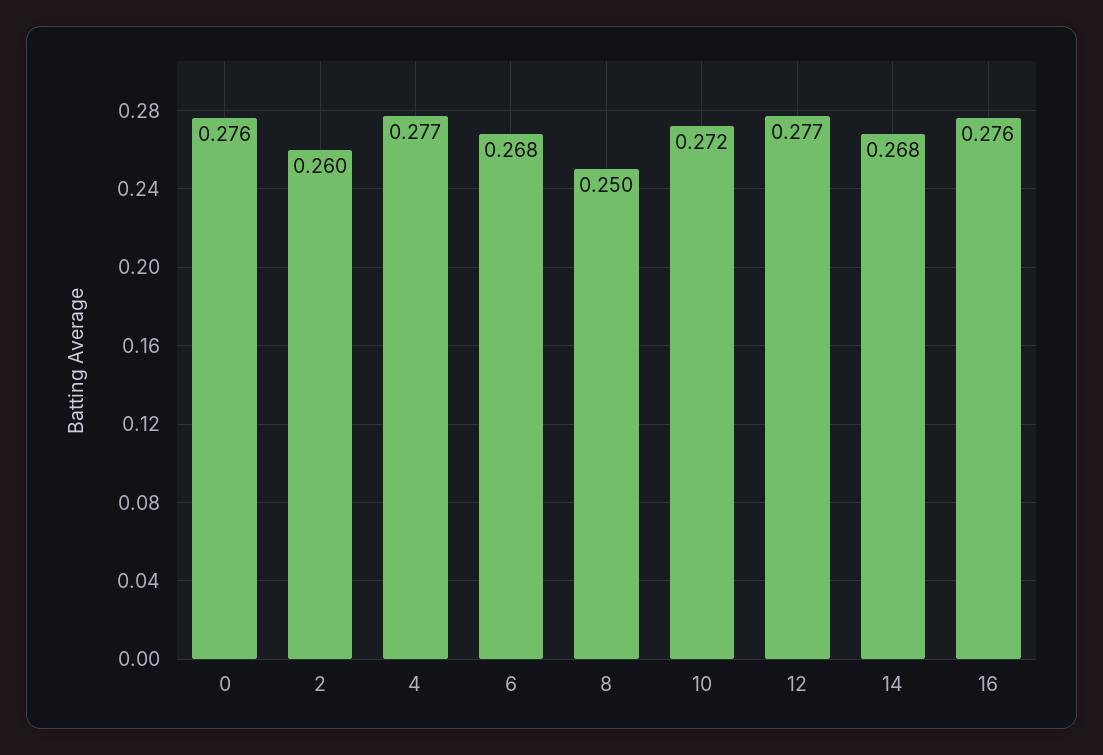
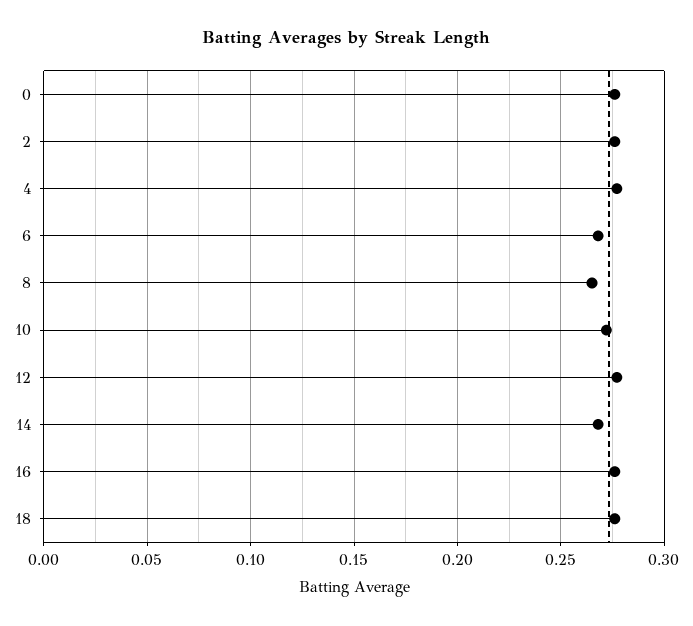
  {
    "0": 0.276,
-   "2": 0.26,
+   "2": 0.275,
    "4": 0.277,
    "6": 0.268,
-   "8": 0.25,
+   "8": 0.265,
    "10": 0.272,
    "12": 0.277,
    "14": 0.268,
-   "16": 0.276
+   "16": 0.276,
+   "18": 0.275
  }

